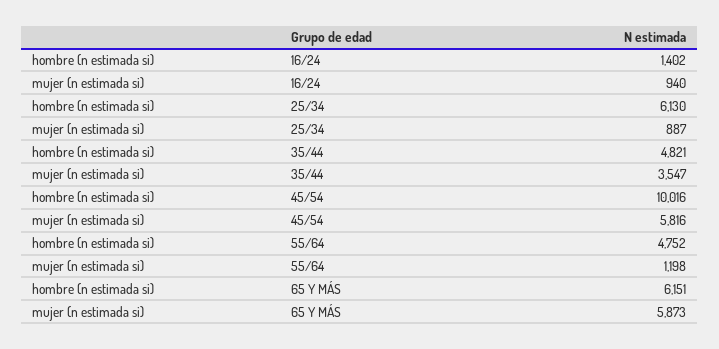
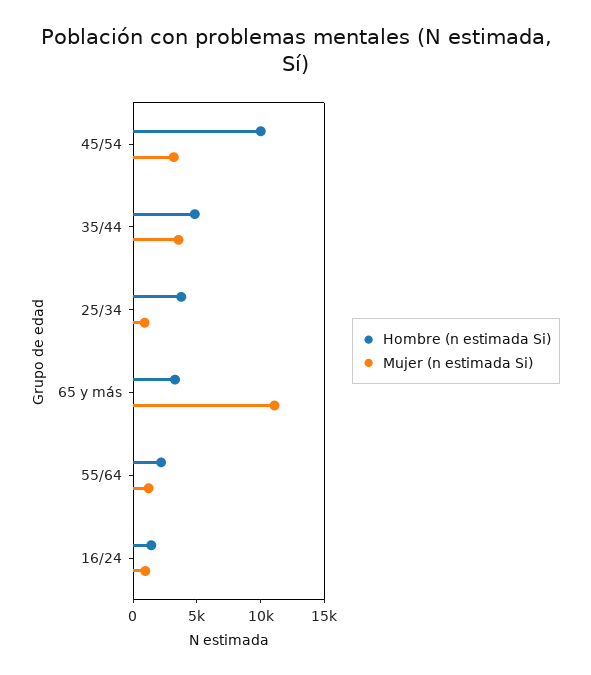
  {
    "hombre (n estimada si)": {
      "16/24": 1402,
-     "25/34": 6130,
+     "25/34": 4000,
      "35/44": 4821,
      "45/54": 10016,
-     "55/64": 4752,
+     "55/64": 2000,
-     "65 Y MÁS": 6151
+     "65 Y MÁS": 3000
    },
    "mujer (n estimada si)": {
      "16/24": 940,
      "25/34": 887,
      "35/44": 3547,
-     "45/54": 5816,
+     "45/54": 3000,
      "55/64": 1198,
-     "65 Y MÁS": 5873
+     "65 Y MÁS": 11000
    }
  }

